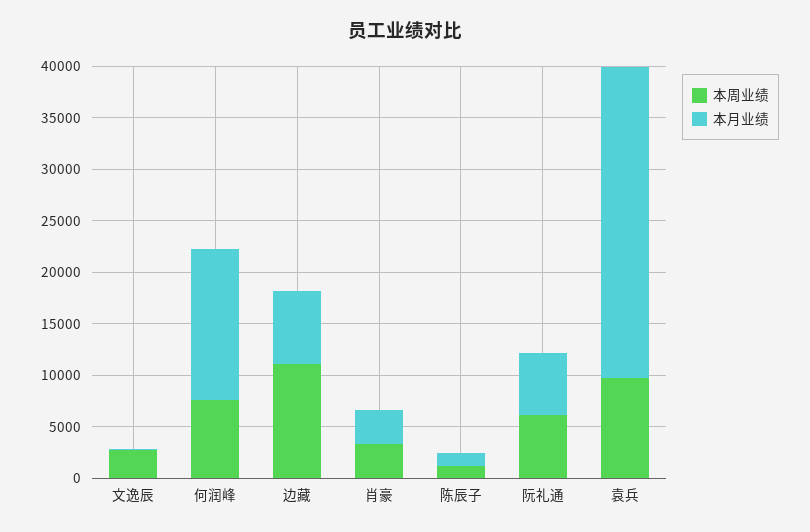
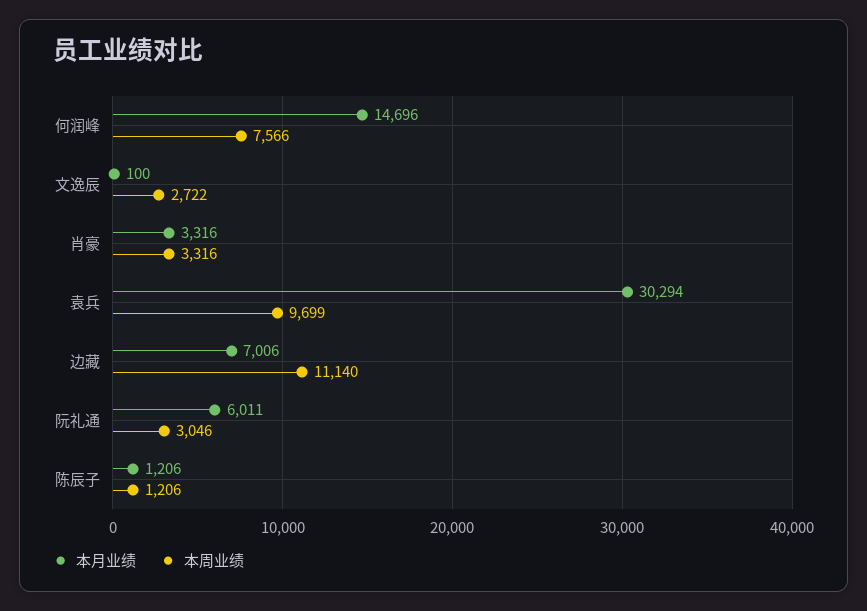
  {
    "本周业绩": {
      "文逸辰": 2722,
      "何润峰": 7566,
      "边藏": 11140,
      "肖豪": 3316,
      "陈辰子": 1206,
-     "阮礼通": 6000,
+     "阮礼通": 3046,
      "袁兵": 9699
    },
    "本月业绩": {
      "文逸辰": 100,
      "何润峰": 14696,
      "边藏": 7006,
      "肖豪": 3316,
      "陈辰子": 1206,
      "阮礼通": 6011,
      "袁兵": 30294
    }
  }

